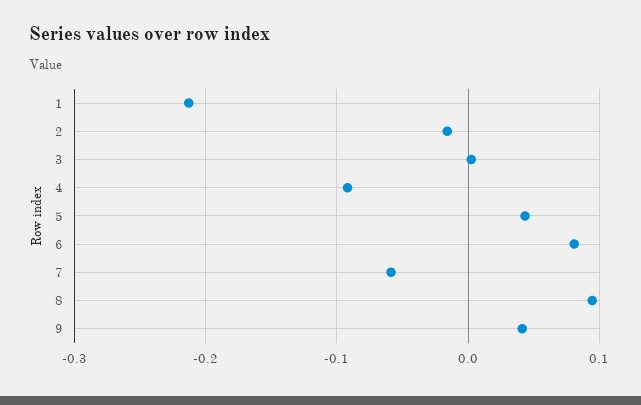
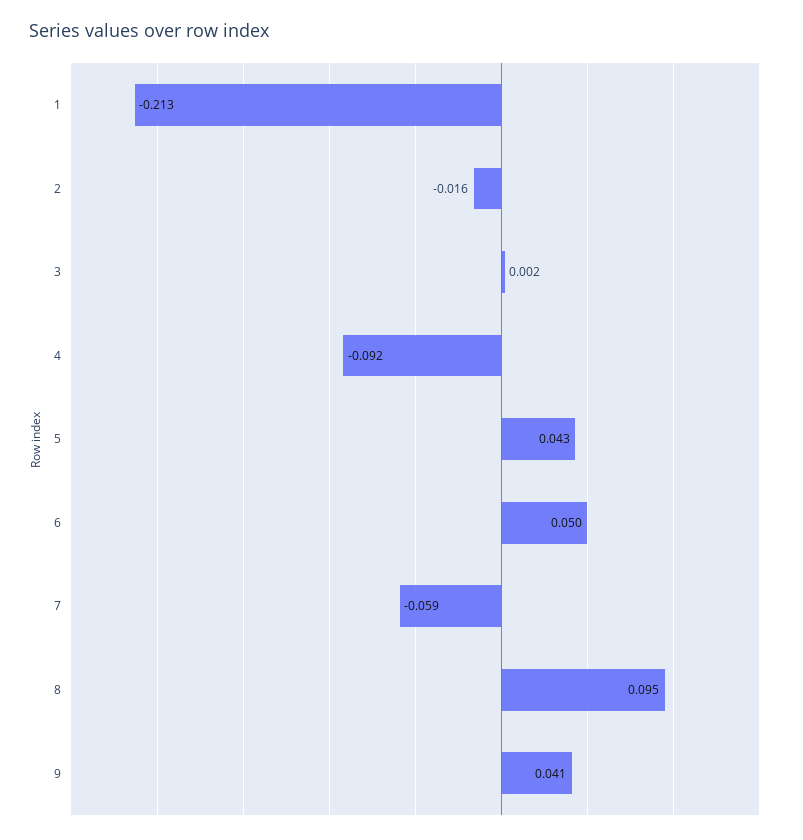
  {
    "1": -0.213,
    "2": -0.016,
    "3": 0.002,
    "4": -0.092,
    "5": 0.043,
-   "6": 0.08,
+   "6": 0.05,
    "7": -0.059,
    "8": 0.095,
    "9": 0.041
  }

